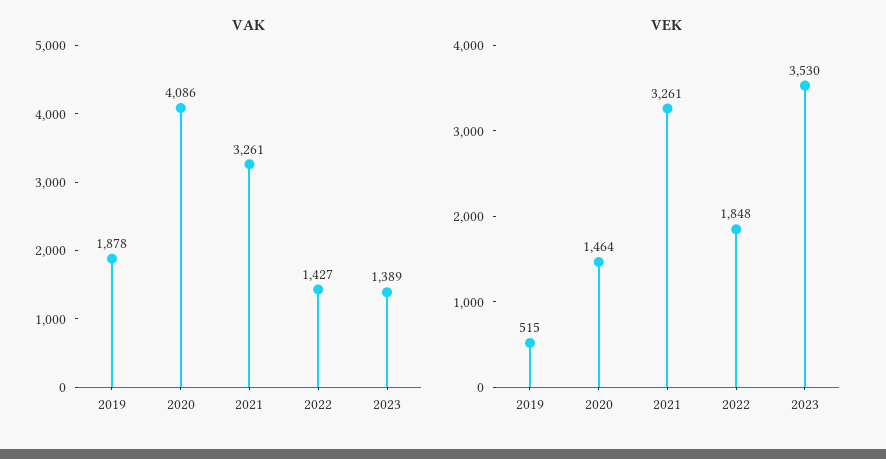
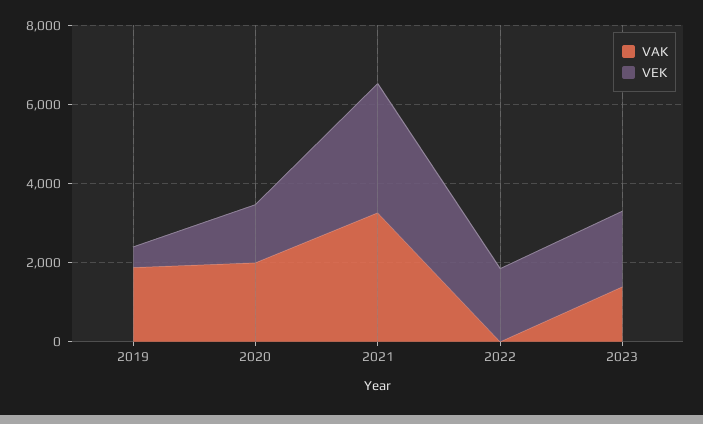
  {
    "VAK": {
      "2019": 1878,
-     "2020": 4086,
+     "2020": 2000,
      "2021": 3261,
-     "2022": 1427,
+     "2022": 0,
      "2023": 1389
    },
    "VEK": {
      "2019": 515,
      "2020": 1464,
      "2021": 3261,
      "2022": 1848,
-     "2023": 3530
+     "2023": 2000
    }
  }

